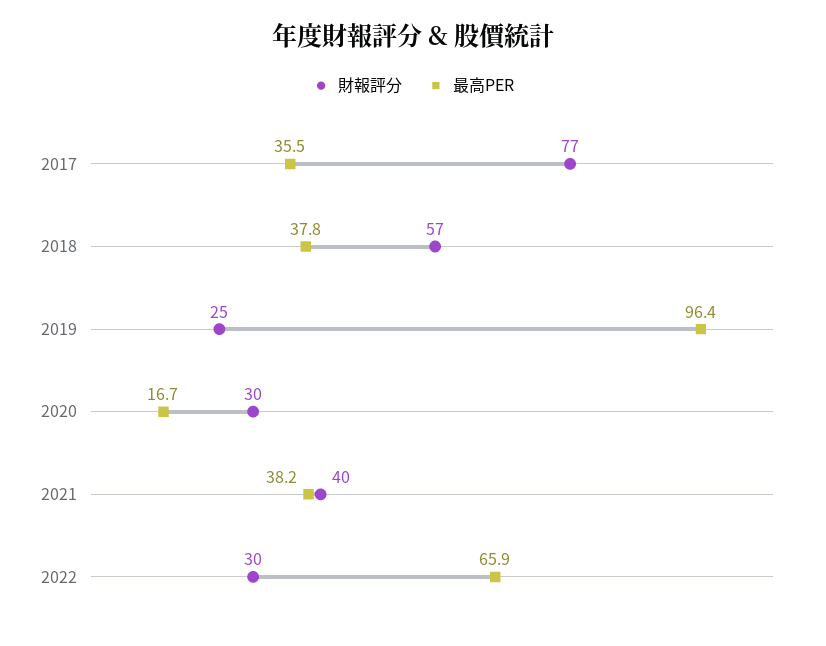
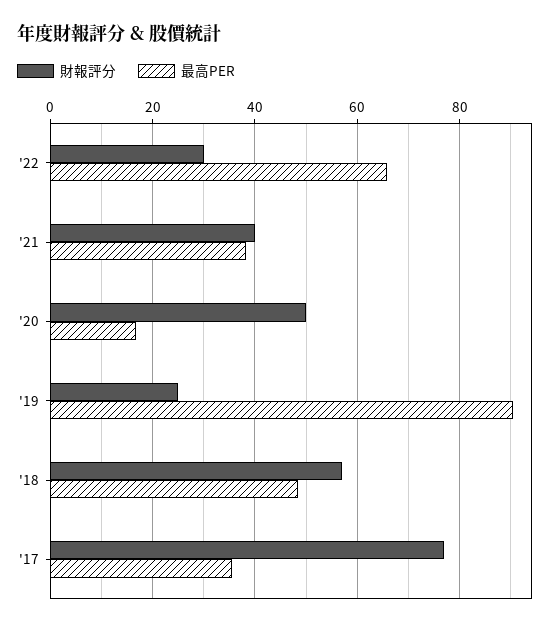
  {
    "財報評分": {
      "2017": 77,
      "2018": 57,
      "2019": 25,
-     "2020": 30,
+     "2020": 50,
      "2021": 40,
      "2022": 30
    },
    "最高PER": {
      "2017": 35.5,
-     "2018": 37.8,
+     "2018": 48,
-     "2019": 96.4,
+     "2019": 90,
      "2020": 16.7,
      "2021": 38.2,
      "2022": 65.9
    }
  }

